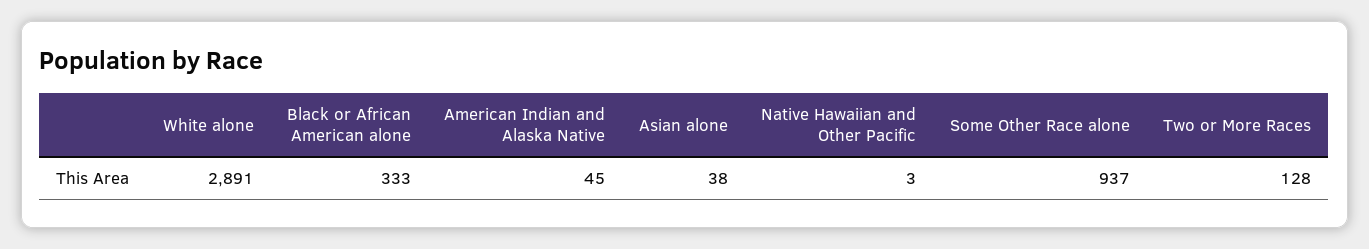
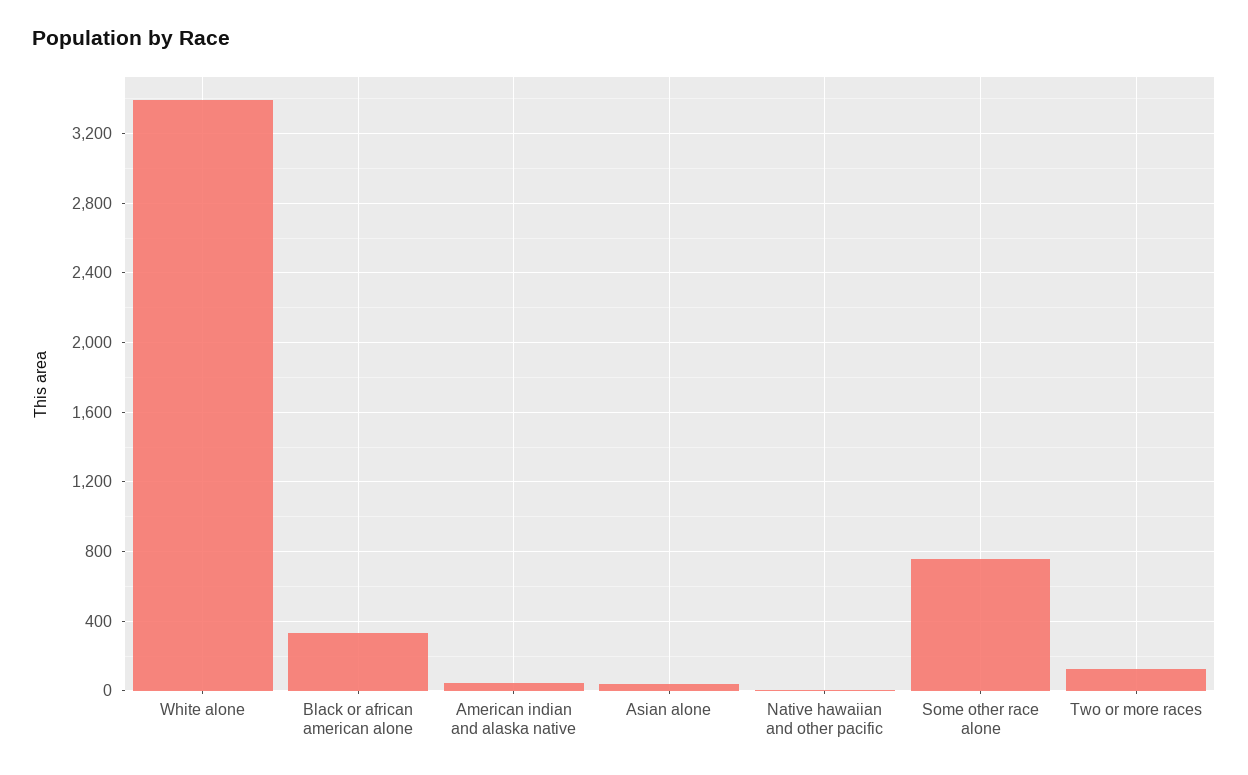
  {
-   "White alone": 2891,
+   "White alone": 3400,
    "Black or African American alone": 333,
    "American Indian and Alaska Native": 45,
    "Asian alone": 38,
    "Native Hawaiian and Other Pacific": 3,
-   "Some Other Race alone": 937,
+   "Some Other Race alone": 750,
    "Two or More Races": 128
  }

